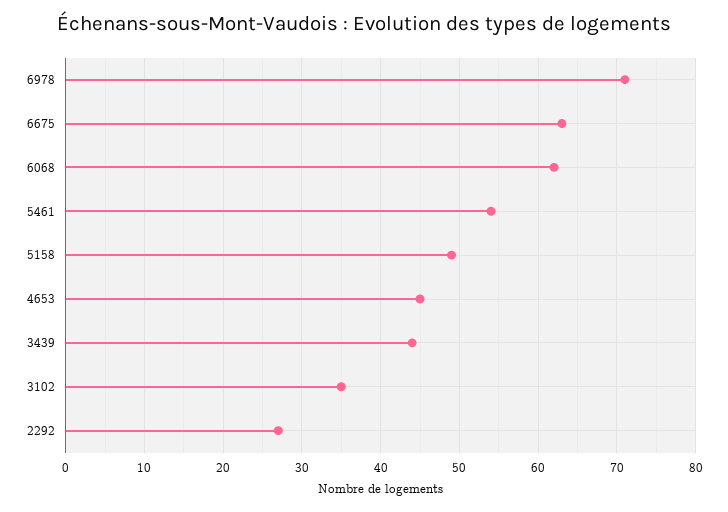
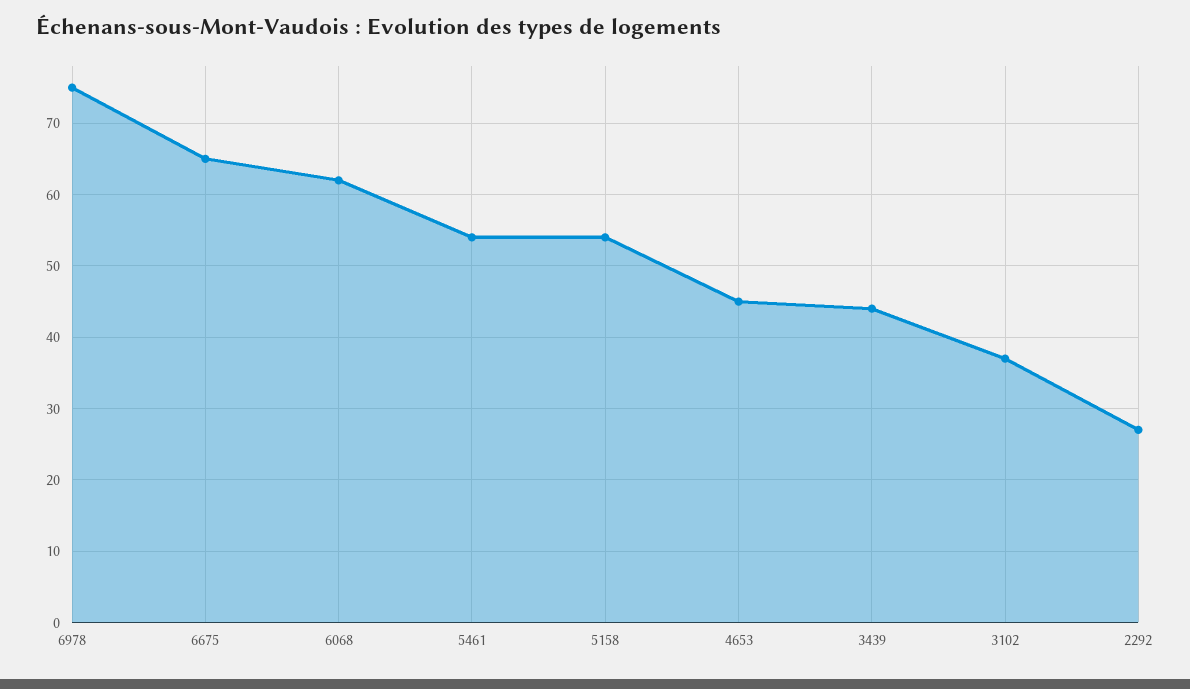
  {
-   "6978": 71,
+   "6978": 75,
-   "6675": 63,
+   "6675": 65,
    "6068": 62,
    "5461": 54,
-   "5158": 49,
+   "5158": 54,
    "4653": 45,
    "3439": 44,
-   "3102": 35,
+   "3102": 37,
    "2292": 27
  }

